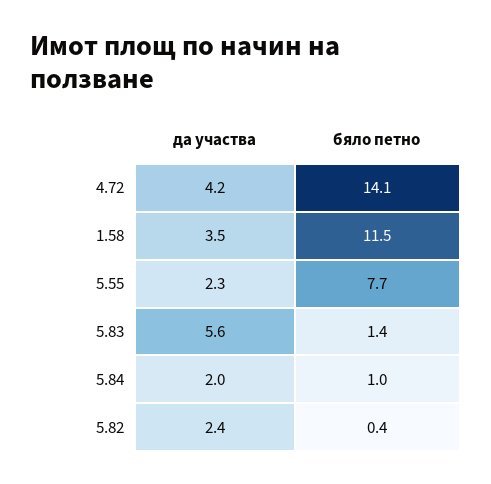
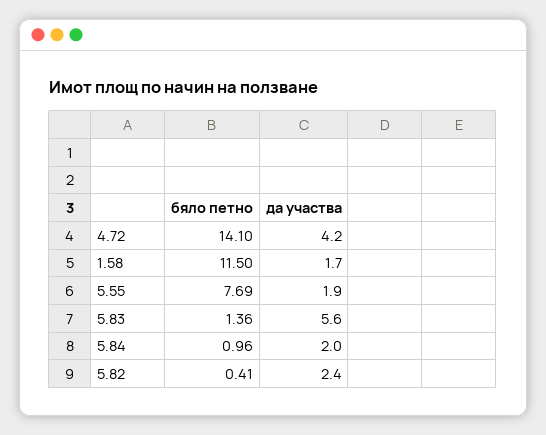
  {
    "да участва": {
      "4.72": 4.2,
-     "1.58": 3.5,
+     "1.58": 1.7,
-     "5.55": 2.3,
+     "5.55": 1.9,
      "5.83": 5.6,
      "5.84": 2,
      "5.82": 2.4
    },
    "бяло петно": {
      "4.72": 14.1,
      "1.58": 11.5,
      "5.55": 7.69,
      "5.83": 1.36,
      "5.84": 0.96,
      "5.82": 0.41
    }
  }

